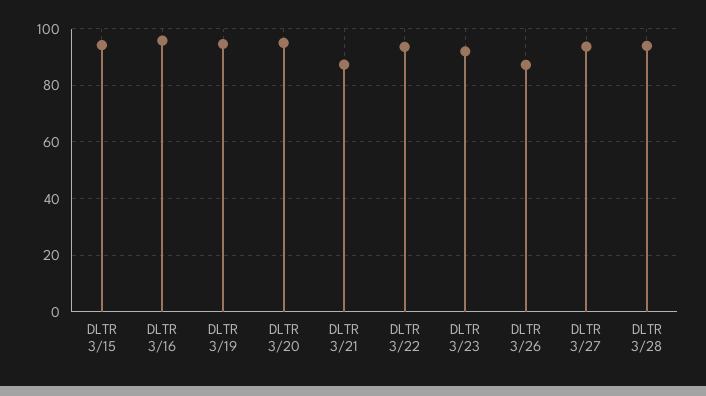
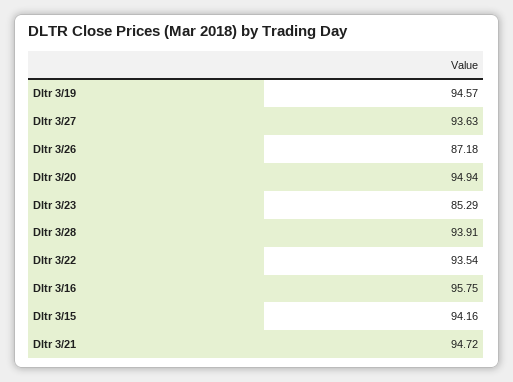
  {
    "DLTR 3/15": 94.16,
    "DLTR 3/16": 95.75,
    "DLTR 3/19": 94.57,
    "DLTR 3/20": 94.94,
-   "DLTR 3/21": 87.5,
+   "DLTR 3/21": 94.72,
    "DLTR 3/22": 93.54,
-   "DLTR 3/23": 92.5,
+   "DLTR 3/23": 85.29,
    "DLTR 3/26": 87.18,
    "DLTR 3/27": 93.63,
    "DLTR 3/28": 93.91
  }

